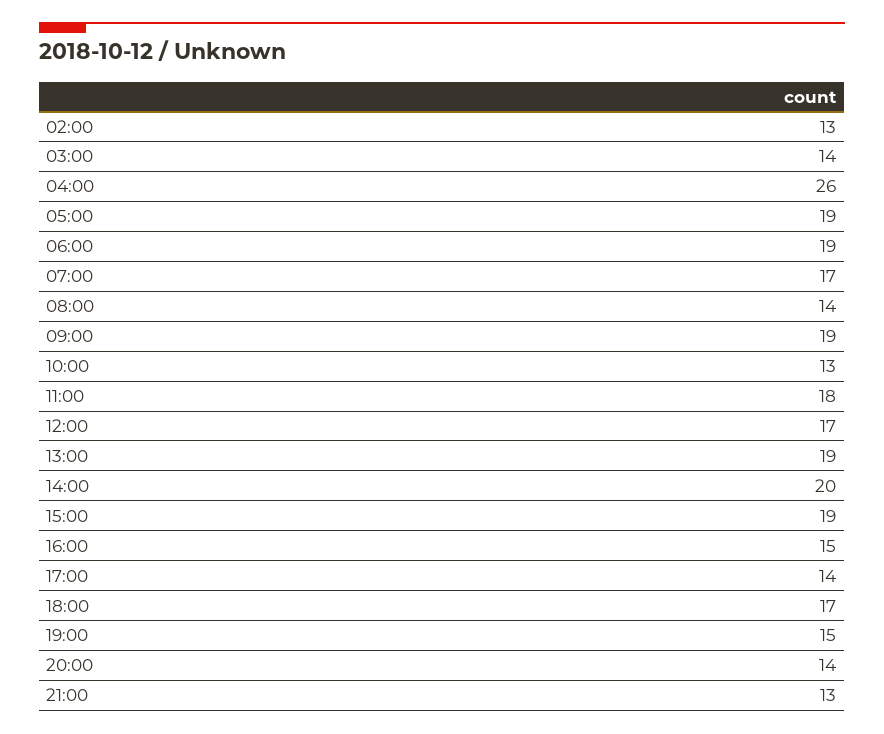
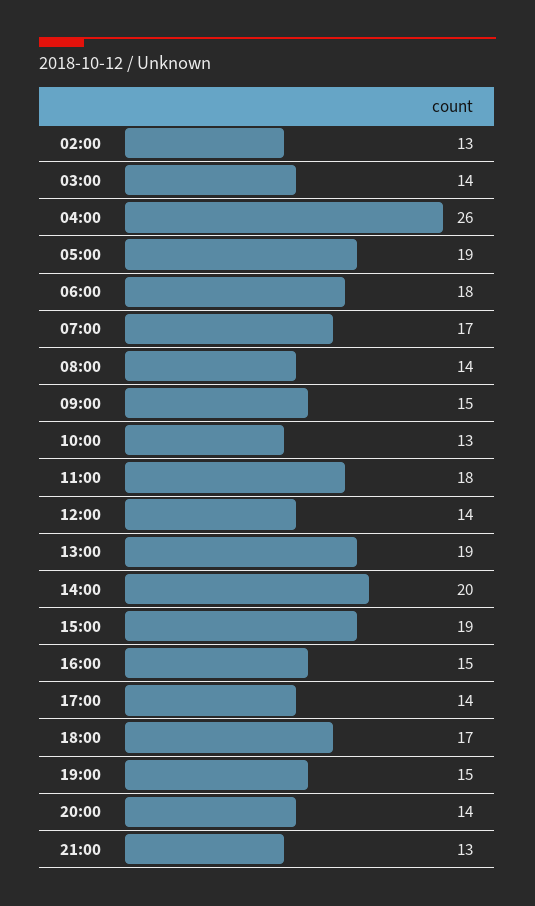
  {
    "02:00": 13,
    "03:00": 14,
    "04:00": 26,
    "05:00": 19,
-   "06:00": 19,
+   "06:00": 18,
    "07:00": 17,
    "08:00": 14,
-   "09:00": 19,
+   "09:00": 15,
    "10:00": 13,
    "11:00": 18,
-   "12:00": 17,
+   "12:00": 14,
    "13:00": 19,
    "14:00": 20,
    "15:00": 19,
    "16:00": 15,
    "17:00": 14,
    "18:00": 17,
    "19:00": 15,
    "20:00": 14,
    "21:00": 13
  }

